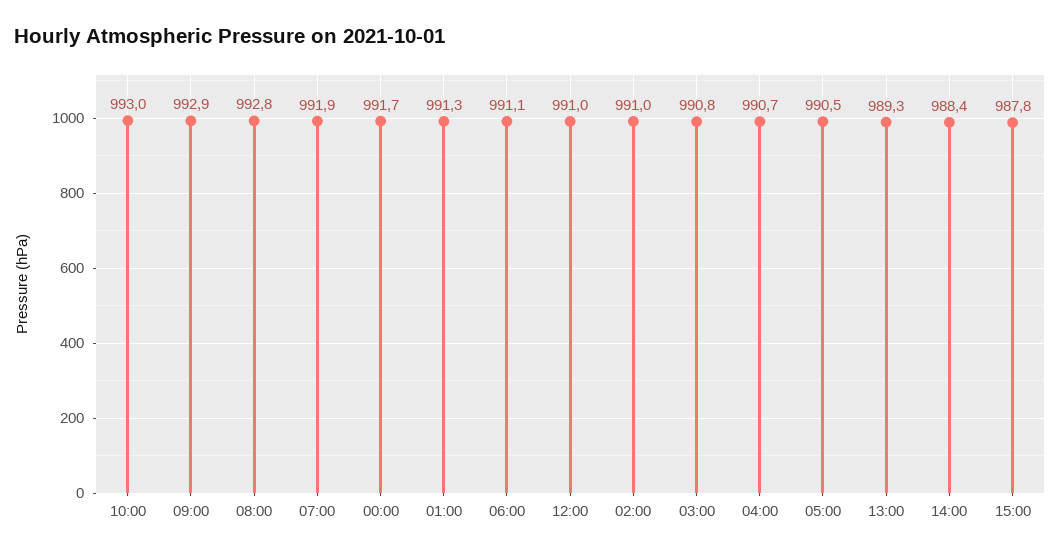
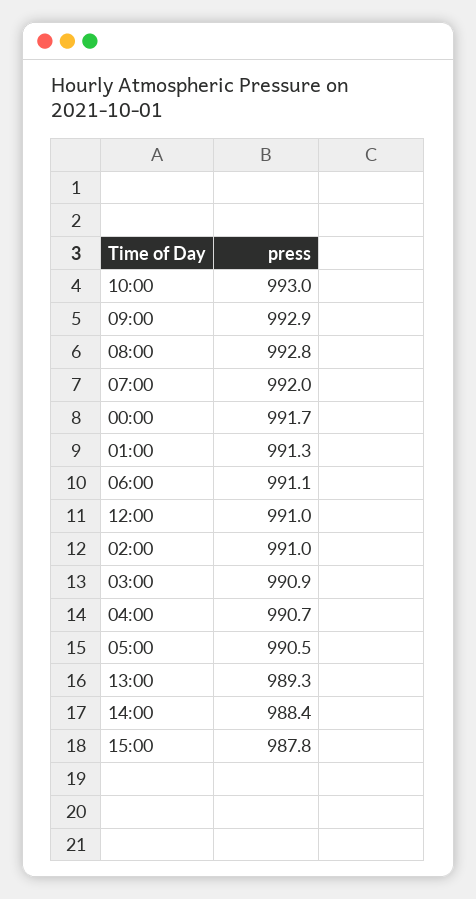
  {
    "10:00": 993,
    "09:00": 992.9,
    "08:00": 992.8,
-   "07:00": 991.9,
+   "07:00": 992,
    "00:00": 991.7,
    "01:00": 991.3,
    "06:00": 991.1,
    "12:00": 991,
    "02:00": 991,
-   "03:00": 990.8,
+   "03:00": 990.9,
    "04:00": 990.7,
    "05:00": 990.5,
    "13:00": 989.3,
    "14:00": 988.4,
    "15:00": 987.8
  }

